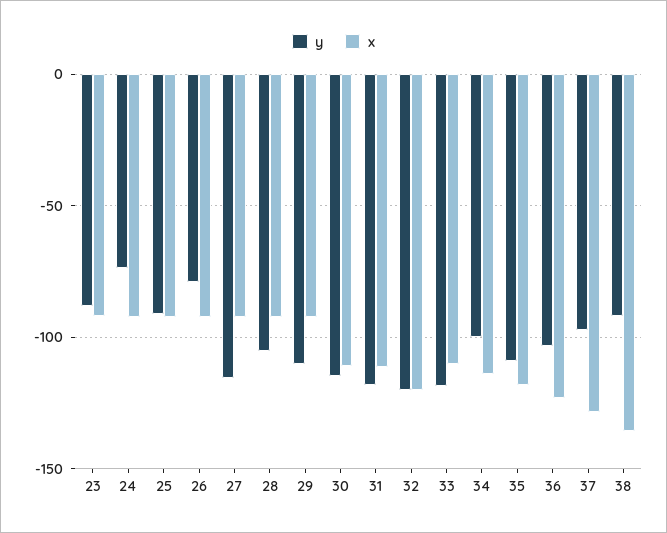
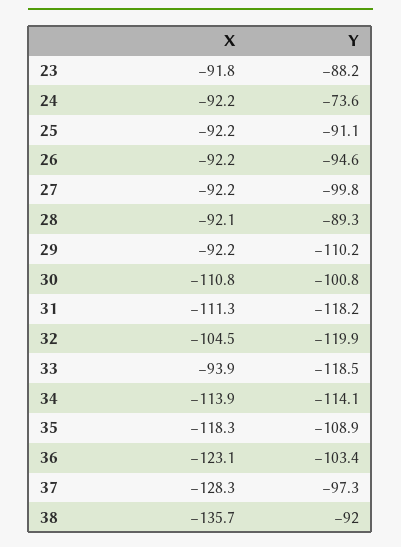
  {
    "y": {
      "23": -88.2,
      "24": -73.6,
      "25": -91.1,
-     "26": -80,
+     "26": -94.6,
-     "27": -115,
+     "27": -99.8,
-     "28": -105,
+     "28": -89.3,
      "29": -110.2,
-     "30": -115,
+     "30": -100.8,
      "31": -118.2,
      "32": -119.9,
      "33": -118.5,
-     "34": -100,
+     "34": -114.1,
      "35": -108.9,
      "36": -103.4,
      "37": -97.3,
      "38": -92
    },
    "x": {
      "23": -91.8,
      "24": -92.2,
      "25": -92.2,
      "26": -92.2,
      "27": -92.2,
      "28": -92.1,
      "29": -92.2,
      "30": -110.8,
      "31": -111.3,
-     "32": -120,
+     "32": -104.5,
-     "33": -110,
+     "33": -93.9,
      "34": -113.9,
      "35": -118.3,
      "36": -123.1,
      "37": -128.3,
      "38": -135.7
    }
  }

